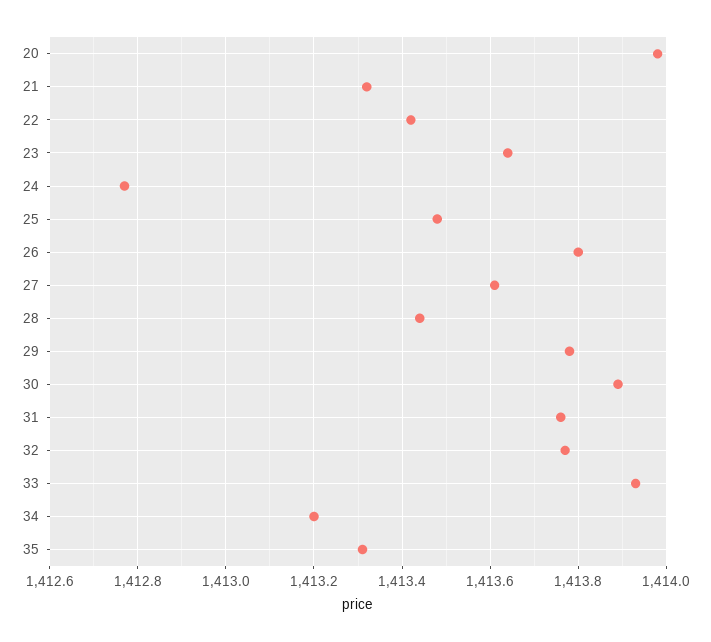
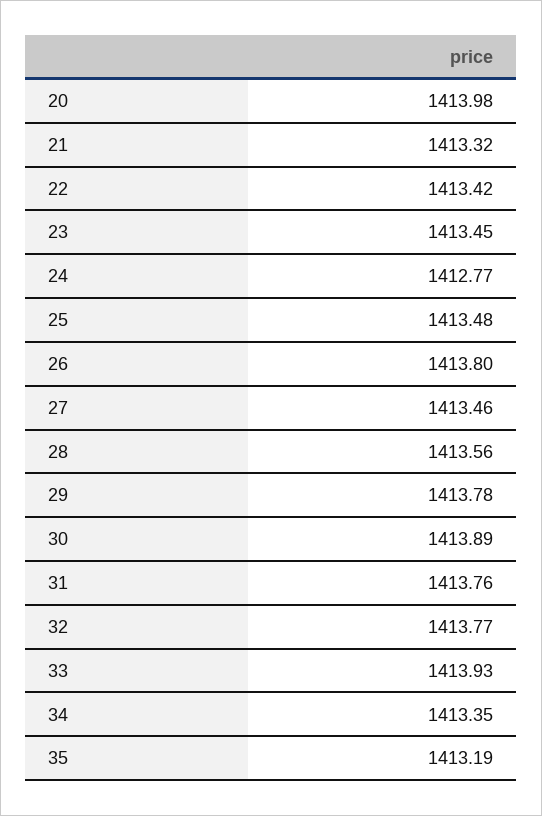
  {
    "20": 1413.98,
    "21": 1413.32,
    "22": 1413.42,
-   "23": 1413.65,
+   "23": 1413.45,
    "24": 1412.77,
    "25": 1413.48,
    "26": 1413.8,
-   "27": 1413.6,
+   "27": 1413.46,
-   "28": 1413.45,
+   "28": 1413.56,
    "29": 1413.78,
    "30": 1413.89,
    "31": 1413.76,
    "32": 1413.77,
    "33": 1413.93,
-   "34": 1413.2,
+   "34": 1413.35,
-   "35": 1413.3
+   "35": 1413.19
  }

